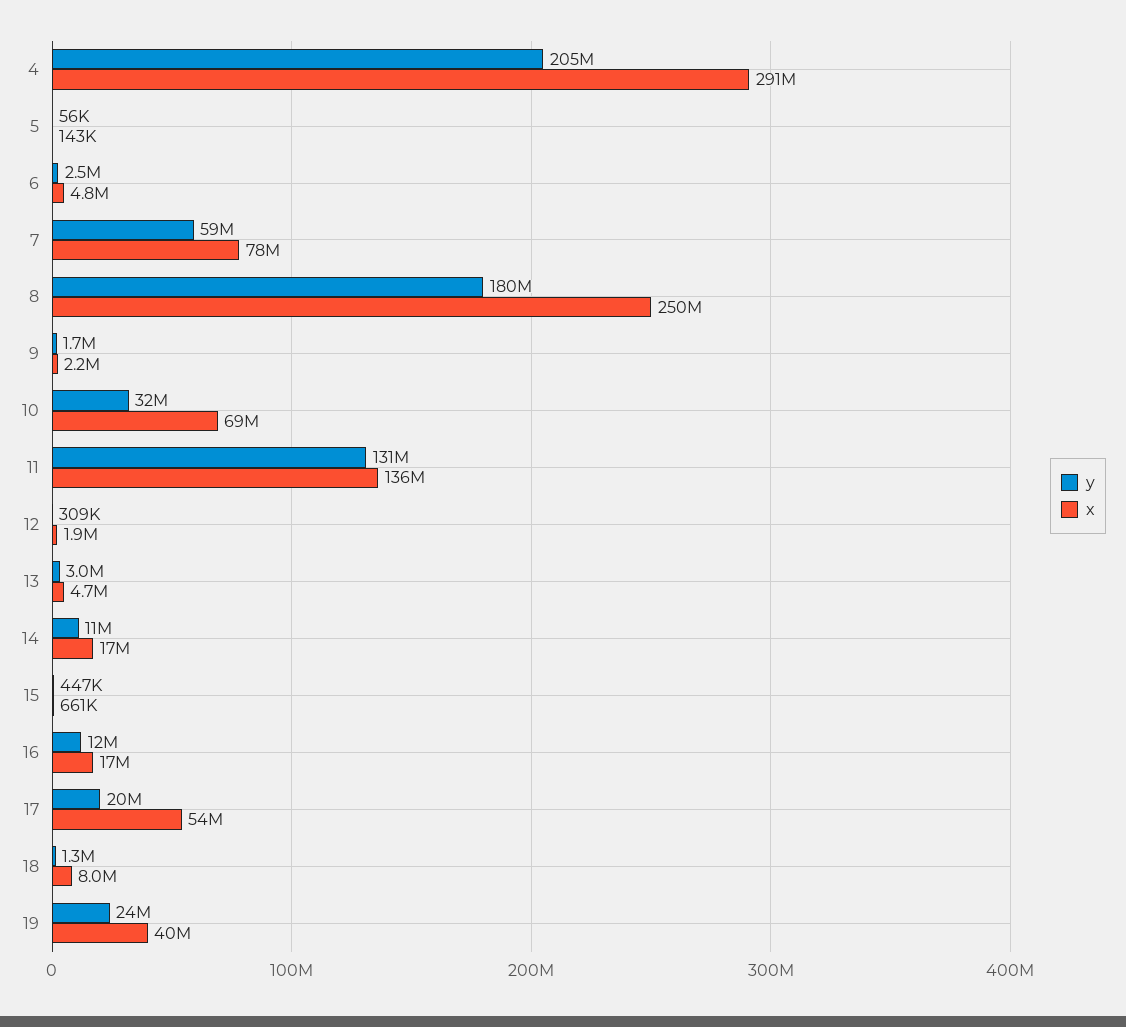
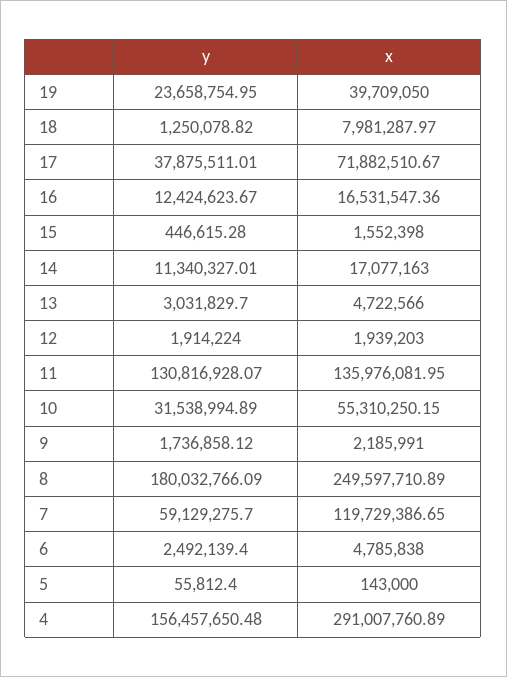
  {
    "y": {
-     "4": 205000000,
+     "4": 156457650.48,
      "5": 55812.4,
      "6": 2492139.4,
      "7": 59129275.7,
      "8": 180032766.09,
      "9": 1736858.12,
      "10": 31538994.89,
      "11": 130816928.07,
-     "12": 309000,
+     "12": 1914224,
      "13": 3031829.7,
      "14": 11340327.01,
      "15": 446615.28,
      "16": 12424623.67,
-     "17": 20000000,
+     "17": 37875511.01,
      "18": 1250078.82,
      "19": 23658754.95
    },
    "x": {
      "4": 291007760.89,
      "5": 143000,
      "6": 4785838,
-     "7": 78000000,
+     "7": 119729386.65,
      "8": 249597710.89,
      "9": 2185991,
-     "10": 69000000,
+     "10": 55310250.15,
      "11": 135976081.95,
      "12": 1939203,
      "13": 4722566,
      "14": 17077163,
-     "15": 661000,
+     "15": 1552398,
      "16": 16531547.36,
-     "17": 54000000,
+     "17": 71882510.67,
      "18": 7981287.97,
      "19": 39709050
    }
  }

